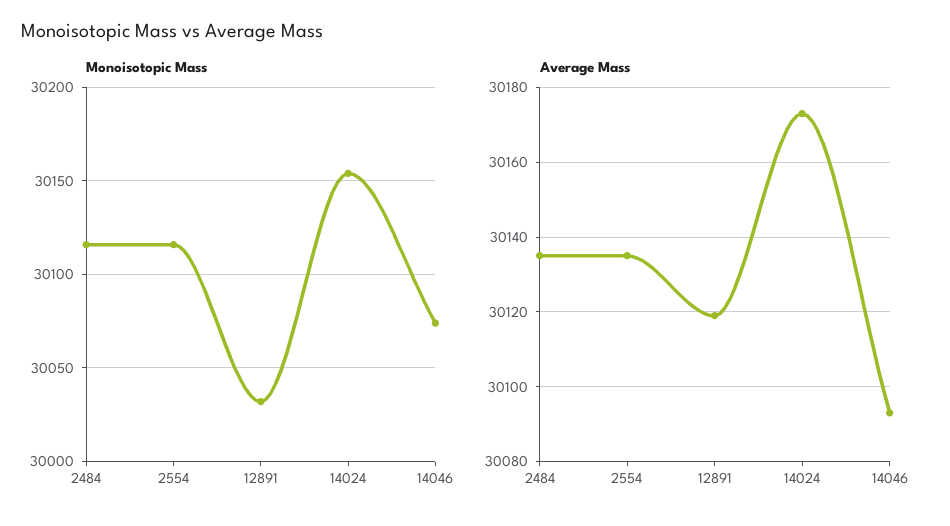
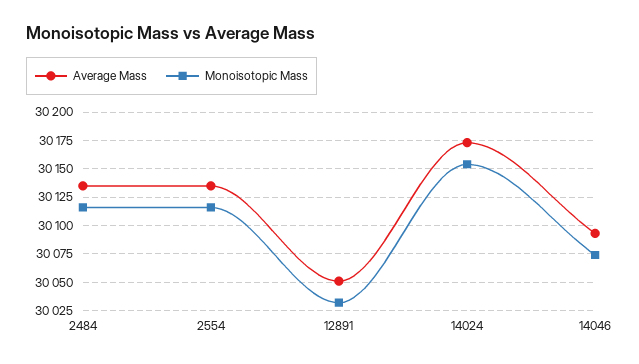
  {
    "Monoisotopic Mass": {
      "2484": 30115,
      "2554": 30115,
      "12891": 30030,
      "14024": 30155,
      "14046": 30075
    },
    "Average Mass": {
      "2484": 30135,
      "2554": 30135,
-     "12891": 30120,
+     "12891": 30050,
      "14024": 30175,
      "14046": 30095
    }
  }

